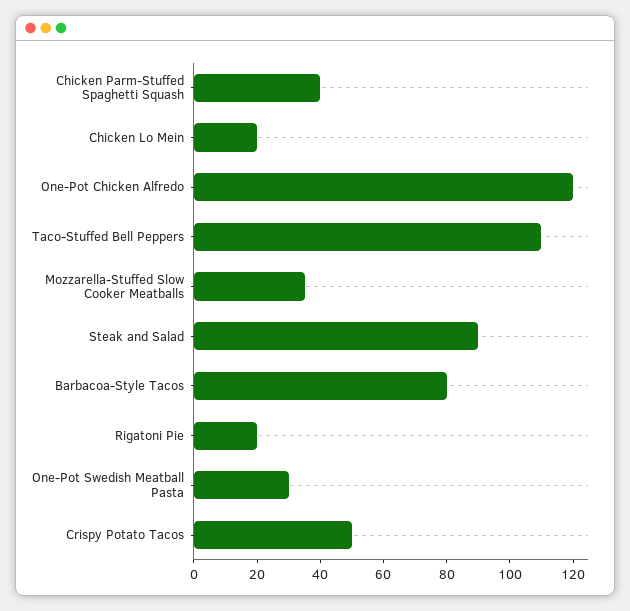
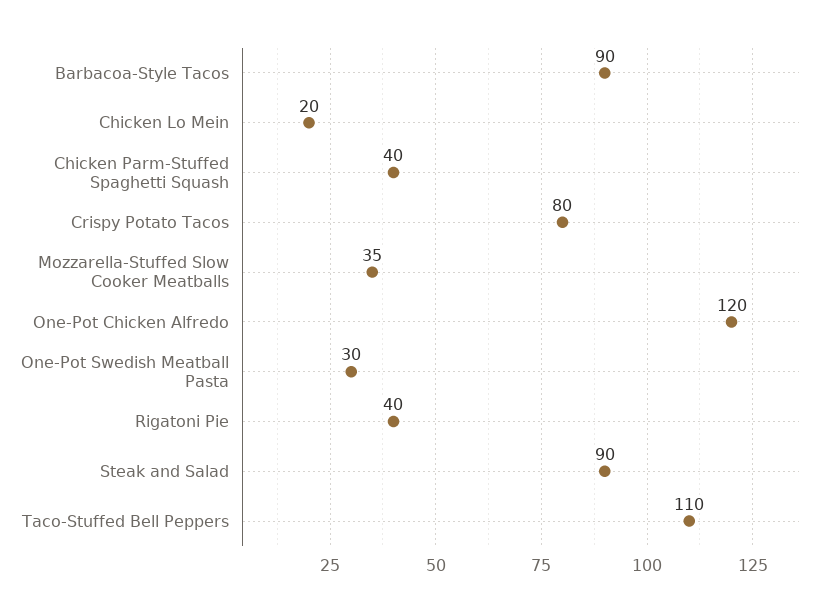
  {
    "Chicken Parm-Stuffed Spaghetti Squash": 40,
    "Chicken Lo Mein": 20,
    "One-Pot Chicken Alfredo": 120,
    "Taco-Stuffed Bell Peppers": 110,
    "Mozzarella-Stuffed Slow Cooker Meatballs": 35,
    "Steak and Salad": 90,
-   "Barbacoa-Style Tacos": 80,
+   "Barbacoa-Style Tacos": 90,
-   "Rigatoni Pie": 20,
+   "Rigatoni Pie": 40,
    "One-Pot Swedish Meatball Pasta": 30,
-   "Crispy Potato Tacos": 50
+   "Crispy Potato Tacos": 80
  }

